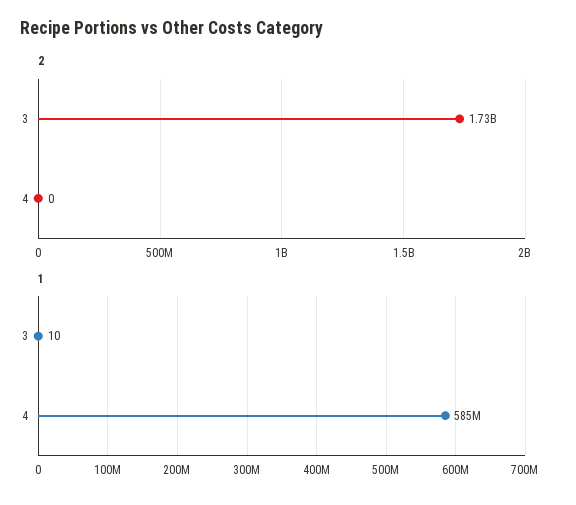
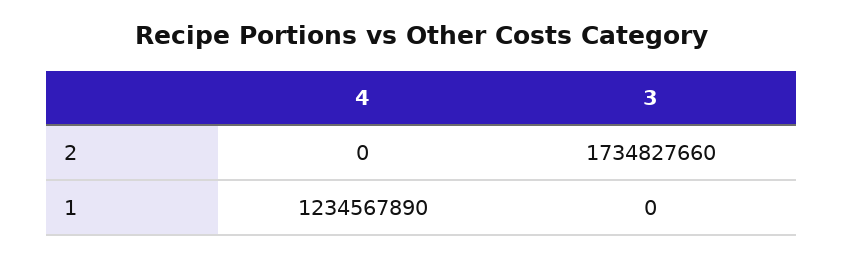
  {
    "2": {
      "3": 1734827660,
      "4": 0
    },
    "1": {
-     "3": 10,
+     "3": 0,
-     "4": 585000000
+     "4": 1234567890
    }
  }

